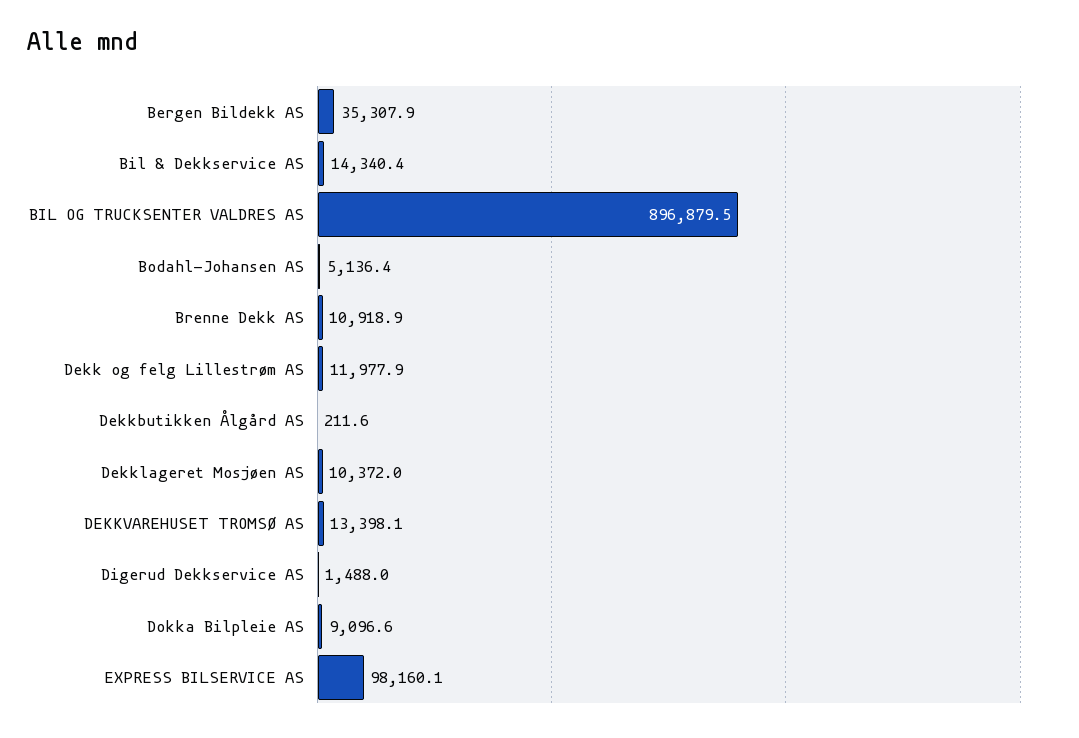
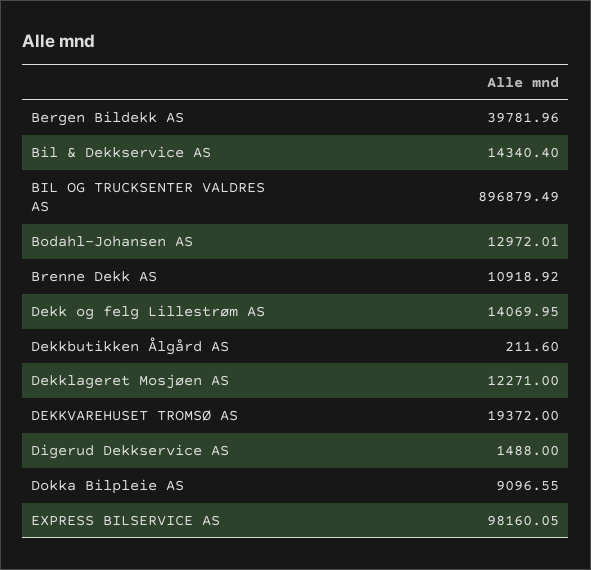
  {
-   "Bergen Bildekk AS": 35307.9,
+   "Bergen Bildekk AS": 39781.96,
    "Bil & Dekkservice AS": 14340.4,
    "BIL OG TRUCKSENTER VALDRES AS": 896879.49,
-   "Bodahl-Johansen AS": 5136.4,
+   "Bodahl-Johansen AS": 12972.01,
    "Brenne Dekk AS": 10918.92,
-   "Dekk og felg Lillestrøm AS": 11977.9,
+   "Dekk og felg Lillestrøm AS": 14069.95,
    "Dekkbutikken Ålgård AS": 211.6,
-   "Dekklageret Mosjøen AS": 10372,
+   "Dekklageret Mosjøen AS": 12271,
-   "DEKKVAREHUSET TROMSØ AS": 13398.1,
+   "DEKKVAREHUSET TROMSØ AS": 19372,
    "Digerud Dekkservice AS": 1488,
    "Dokka Bilpleie AS": 9096.55,
    "EXPRESS BILSERVICE AS": 98160.05
  }

